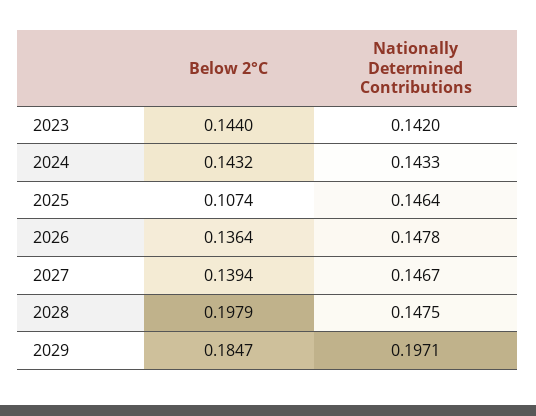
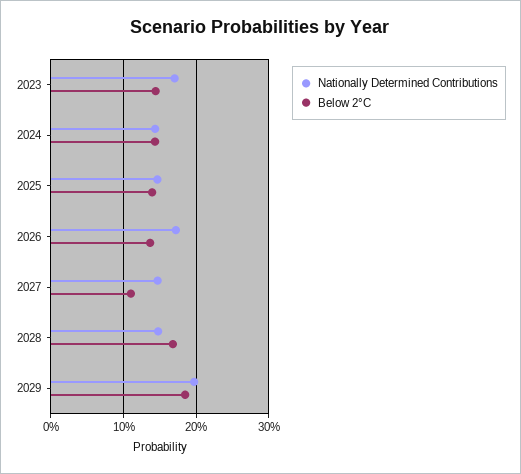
  {
    "Below 2°C": {
      "2023": 0.144,
      "2024": 0.1432,
-     "2025": 0.1074,
+     "2025": 0.14,
      "2026": 0.1364,
-     "2027": 0.1394,
+     "2027": 0.11,
-     "2028": 0.1979,
+     "2028": 0.17,
      "2029": 0.1847
    },
    "Nationally Determined Contributions": {
-     "2023": 0.142,
+     "2023": 0.17,
      "2024": 0.1433,
      "2025": 0.1464,
-     "2026": 0.1478,
+     "2026": 0.17,
      "2027": 0.1467,
      "2028": 0.1475,
      "2029": 0.1971
    }
  }

